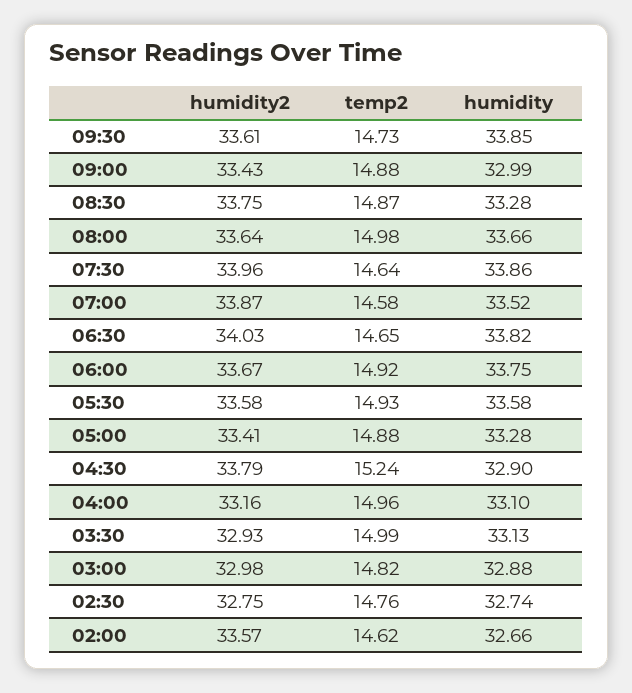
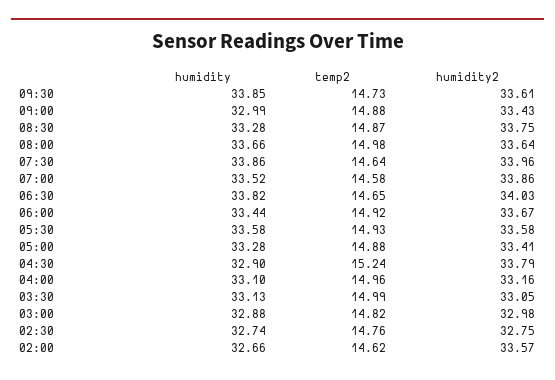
  {
    "humidity2": {
      "09:30": 33.61,
      "09:00": 33.43,
      "08:30": 33.75,
      "08:00": 33.64,
      "07:30": 33.96,
-     "07:00": 33.87,
+     "07:00": 33.86,
      "06:30": 34.03,
      "06:00": 33.67,
      "05:30": 33.58,
      "05:00": 33.41,
      "04:30": 33.79,
      "04:00": 33.16,
-     "03:30": 32.93,
+     "03:30": 33.05,
      "03:00": 32.98,
      "02:30": 32.75,
      "02:00": 33.57
    },
    "temp2": {
      "09:30": 14.73,
      "09:00": 14.88,
      "08:30": 14.87,
      "08:00": 14.98,
      "07:30": 14.64,
      "07:00": 14.58,
      "06:30": 14.65,
      "06:00": 14.92,
      "05:30": 14.93,
      "05:00": 14.88,
      "04:30": 15.24,
      "04:00": 14.96,
      "03:30": 14.99,
      "03:00": 14.82,
      "02:30": 14.76,
      "02:00": 14.62
    },
    "humidity": {
      "09:30": 33.85,
      "09:00": 32.99,
      "08:30": 33.28,
      "08:00": 33.66,
      "07:30": 33.86,
      "07:00": 33.52,
      "06:30": 33.82,
-     "06:00": 33.75,
+     "06:00": 33.44,
      "05:30": 33.58,
      "05:00": 33.28,
      "04:30": 32.9,
      "04:00": 33.1,
      "03:30": 33.13,
      "03:00": 32.88,
      "02:30": 32.74,
      "02:00": 32.66
    }
  }

